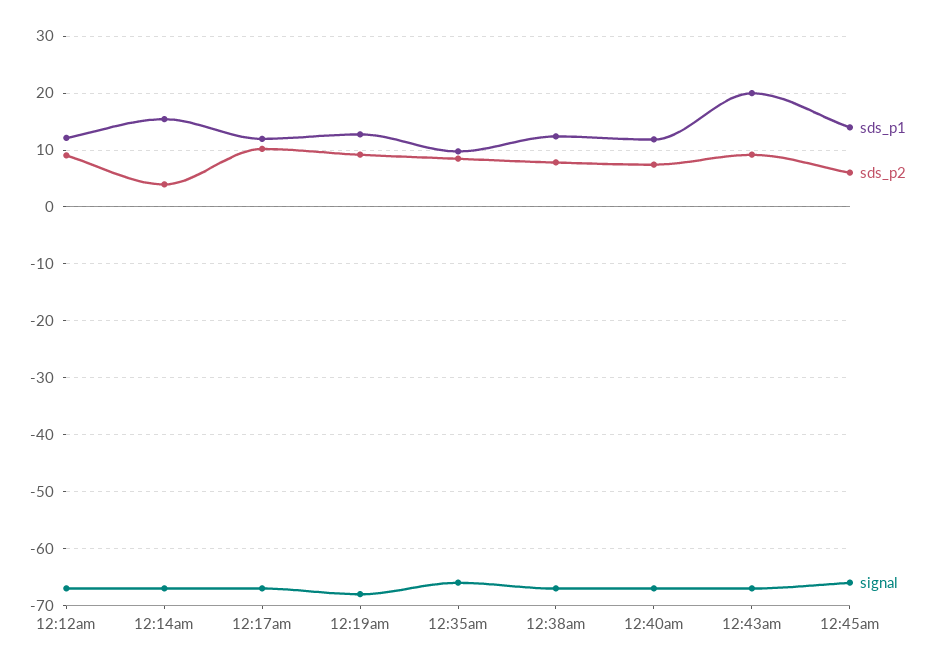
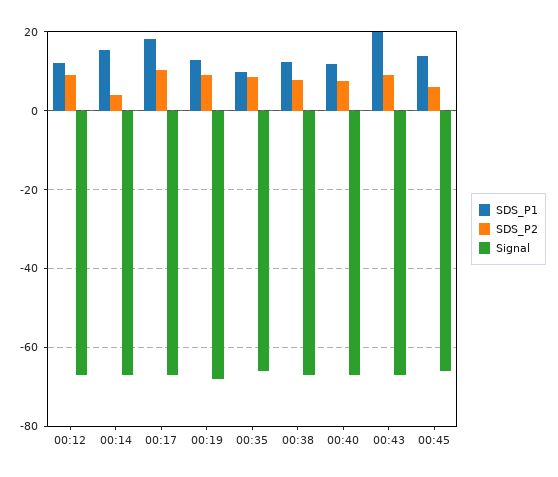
  {
    "sds_p1": {
      "12:12am": 12,
      "12:14am": 16,
-     "12:17am": 12,
+     "12:17am": 18,
      "12:19am": 12,
      "12:35am": 10,
      "12:38am": 12,
      "12:40am": 12,
      "12:43am": 20,
      "12:45am": 14
    },
    "sds_p2": {
      "12:12am": 10,
      "12:14am": 4,
      "12:17am": 10,
      "12:19am": 10,
      "12:35am": 8,
      "12:38am": 8,
      "12:40am": 8,
      "12:43am": 10,
      "12:45am": 6
    },
    "signal": {
      "12:12am": -68,
      "12:14am": -68,
      "12:17am": -68,
      "12:19am": -68,
      "12:35am": -66,
      "12:38am": -68,
      "12:40am": -68,
      "12:43am": -68,
      "12:45am": -66
    }
  }

